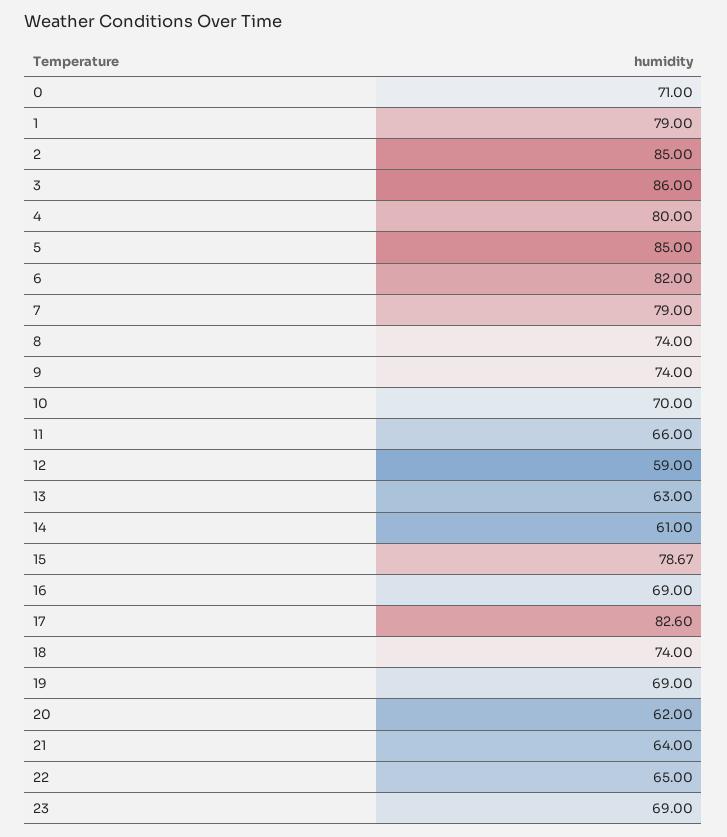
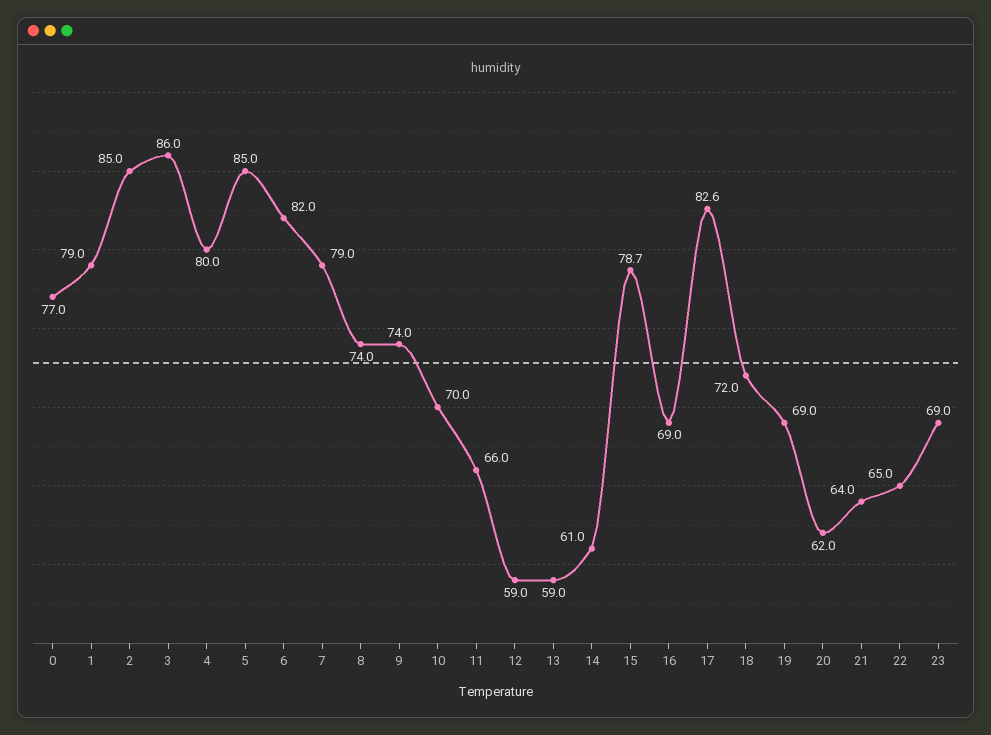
  {
-   "0": 71,
+   "0": 77,
    "1": 79,
    "2": 85,
    "3": 86,
    "4": 80,
    "5": 85,
    "6": 82,
    "7": 79,
    "8": 74,
    "9": 74,
    "10": 70,
    "11": 66,
    "12": 59,
-   "13": 63,
+   "13": 59,
    "14": 61,
    "15": 78.67,
    "16": 69,
    "17": 82.6,
-   "18": 74,
+   "18": 72,
    "19": 69,
    "20": 62,
    "21": 64,
    "22": 65,
    "23": 69
  }

